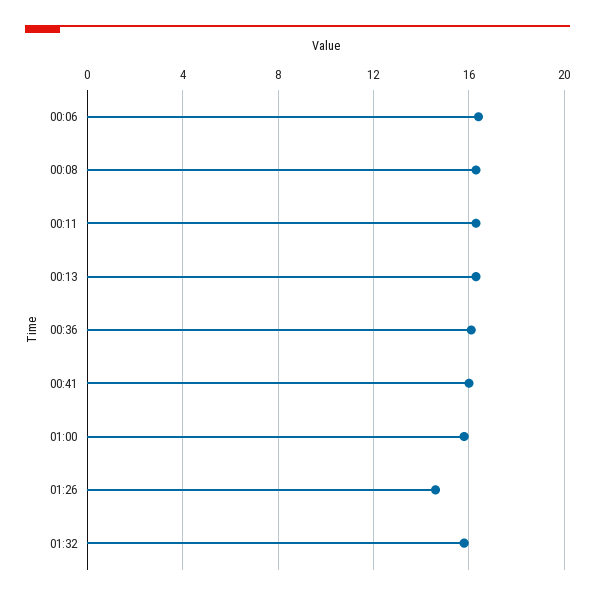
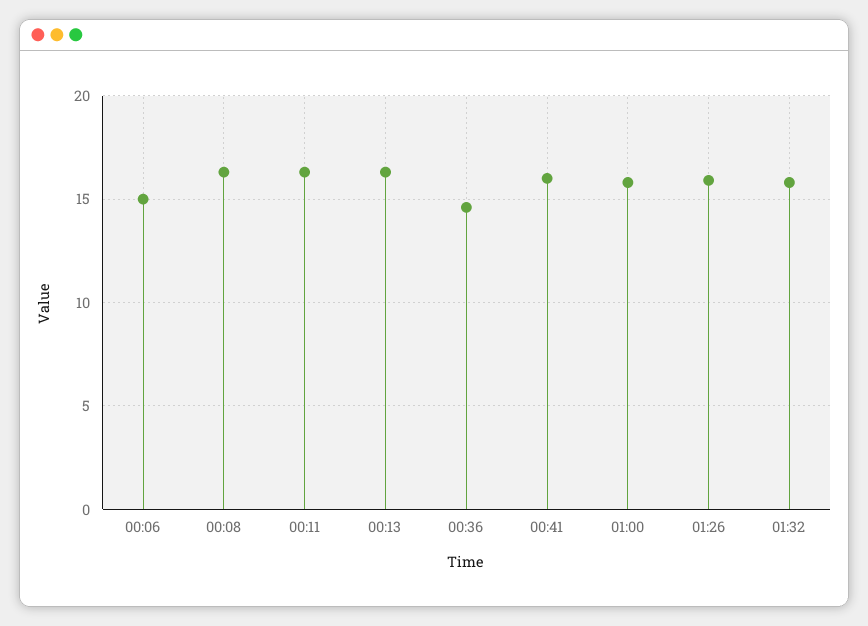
  {
-   "00:06": 16.5,
+   "00:06": 15,
    "00:08": 16.5,
    "00:11": 16.5,
    "00:13": 16.5,
-   "00:36": 16,
+   "00:36": 14.5,
    "00:41": 16,
    "01:00": 16,
-   "01:26": 14.5,
+   "01:26": 16,
    "01:32": 16
  }

